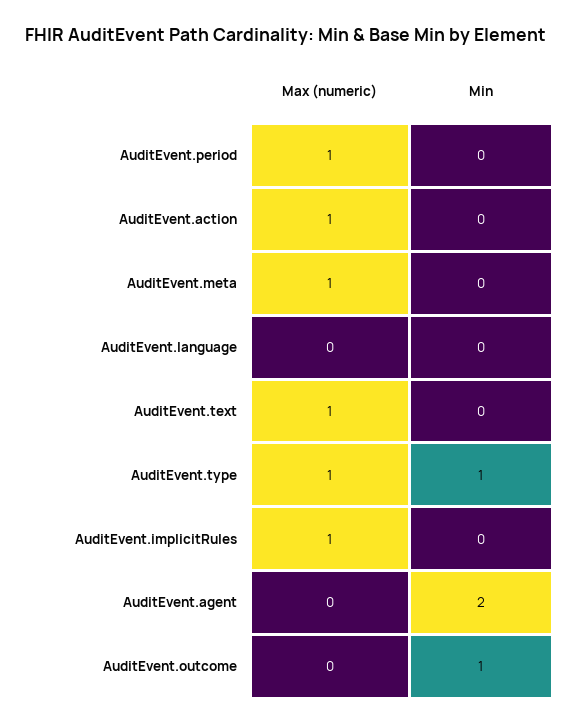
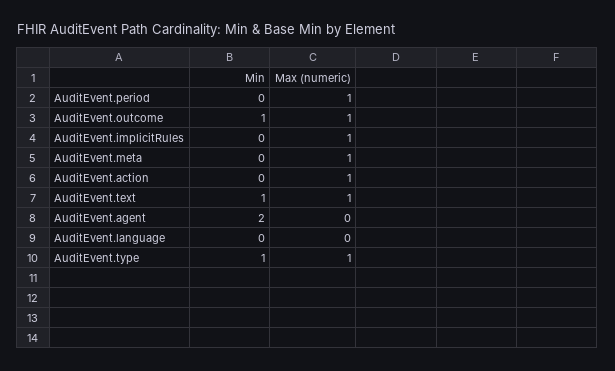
  {
    "Max (numeric)": {
      "AuditEvent.period": 1,
      "AuditEvent.action": 1,
      "AuditEvent.meta": 1,
      "AuditEvent.language": 0,
      "AuditEvent.text": 1,
      "AuditEvent.type": 1,
      "AuditEvent.implicitRules": 1,
      "AuditEvent.agent": 0,
-     "AuditEvent.outcome": 0
+     "AuditEvent.outcome": 1
    },
    "Min": {
      "AuditEvent.period": 0,
      "AuditEvent.action": 0,
      "AuditEvent.meta": 0,
      "AuditEvent.language": 0,
-     "AuditEvent.text": 0,
+     "AuditEvent.text": 1,
      "AuditEvent.type": 1,
      "AuditEvent.implicitRules": 0,
      "AuditEvent.agent": 2,
      "AuditEvent.outcome": 1
    }
  }

